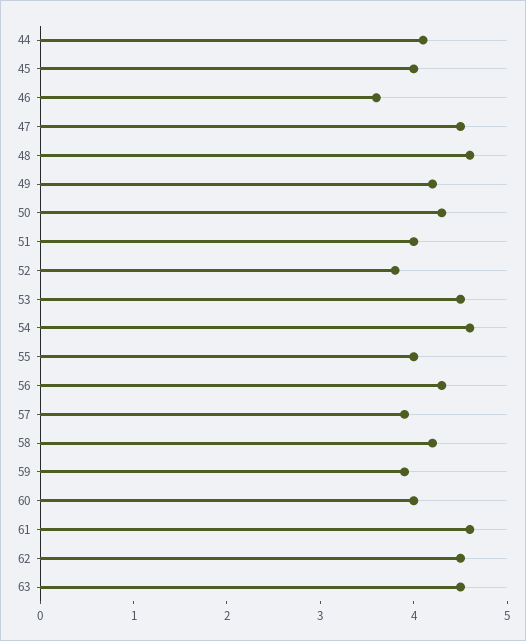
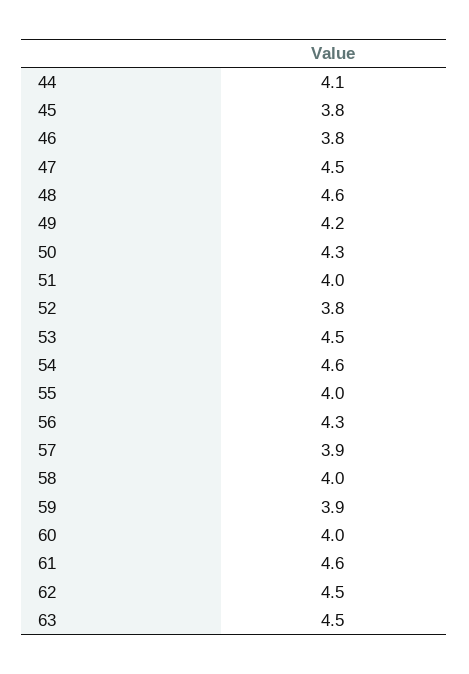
  {
    "44": 4.1,
-   "45": 4,
+   "45": 3.8,
-   "46": 3.6,
+   "46": 3.8,
    "47": 4.5,
    "48": 4.6,
    "49": 4.2,
    "50": 4.3,
    "51": 4,
    "52": 3.8,
    "53": 4.5,
    "54": 4.6,
    "55": 4,
    "56": 4.3,
    "57": 3.9,
-   "58": 4.2,
+   "58": 4,
    "59": 3.9,
    "60": 4,
    "61": 4.6,
    "62": 4.5,
    "63": 4.5
  }

